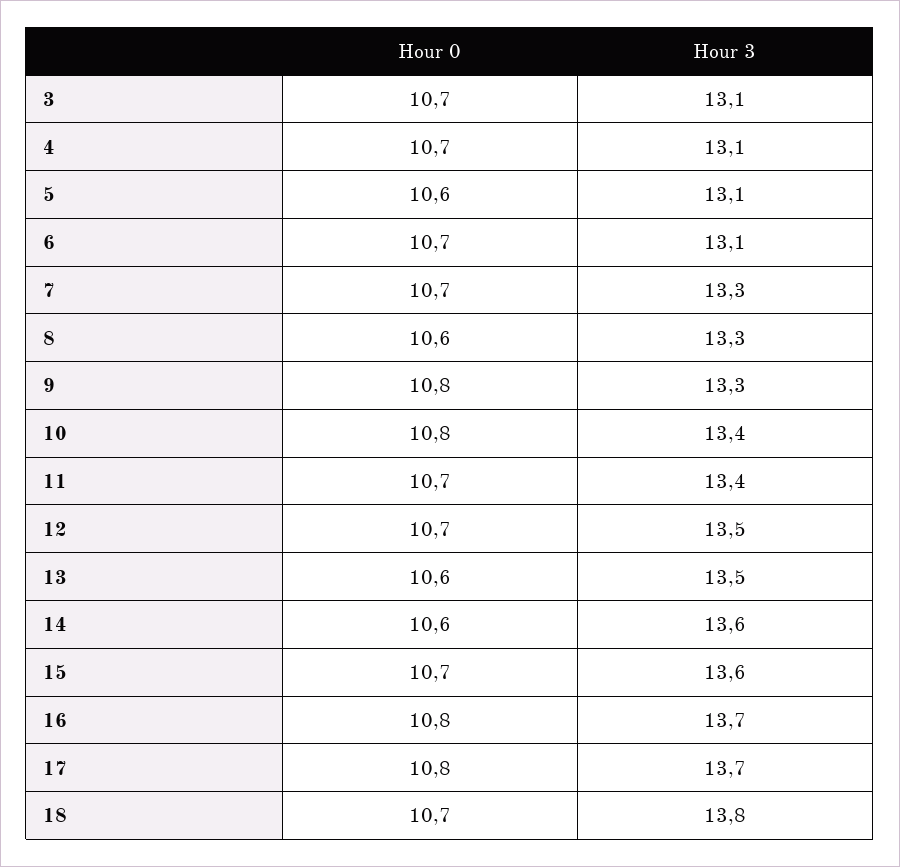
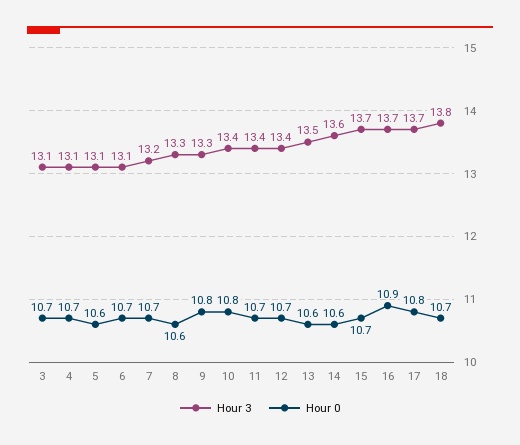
  {
    "Hour 0": {
      "3": 10.7,
      "4": 10.7,
      "5": 10.6,
      "6": 10.7,
      "7": 10.7,
      "8": 10.6,
      "9": 10.8,
      "10": 10.8,
      "11": 10.7,
      "12": 10.7,
      "13": 10.6,
      "14": 10.6,
      "15": 10.7,
-     "16": 10.8,
+     "16": 10.9,
      "17": 10.8,
      "18": 10.7
    },
    "Hour 3": {
      "3": 13.1,
      "4": 13.1,
      "5": 13.1,
      "6": 13.1,
-     "7": 13.3,
+     "7": 13.2,
      "8": 13.3,
      "9": 13.3,
      "10": 13.4,
      "11": 13.4,
-     "12": 13.5,
+     "12": 13.4,
      "13": 13.5,
      "14": 13.6,
-     "15": 13.6,
+     "15": 13.7,
      "16": 13.7,
      "17": 13.7,
      "18": 13.8
    }
  }

